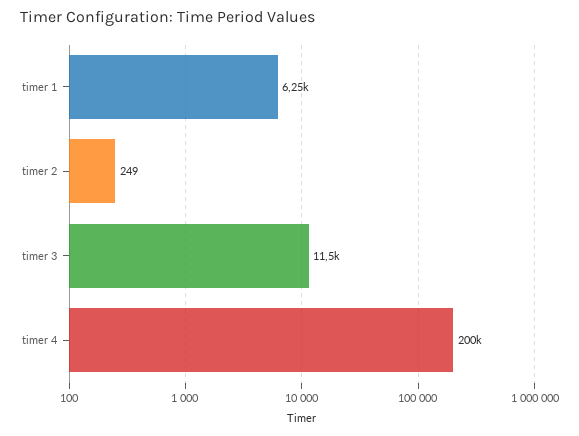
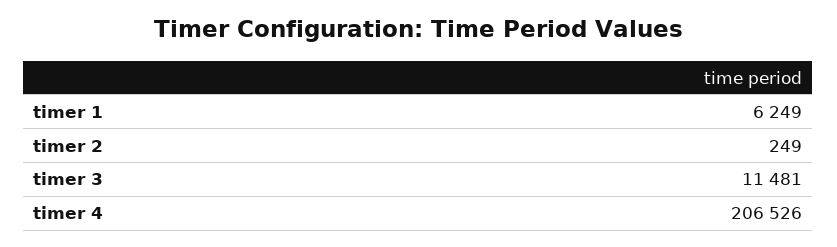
  {
    "timer 1": 6249,
    "timer 2": 249,
    "timer 3": 11481,
-   "timer 4": 200000
+   "timer 4": 206526
  }

